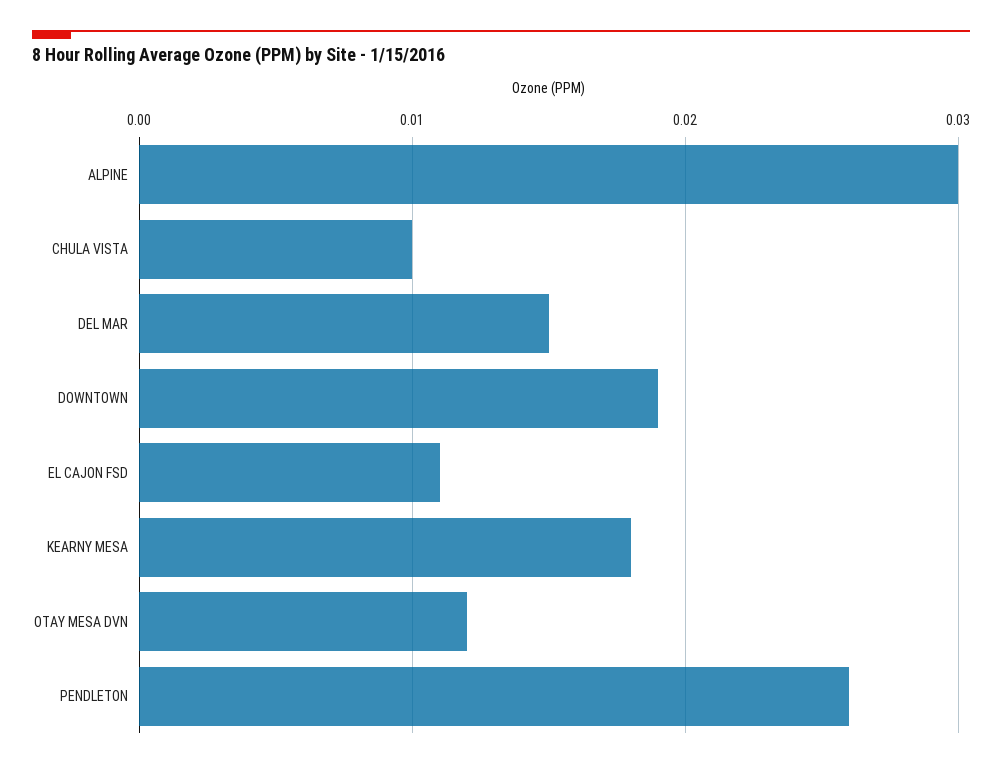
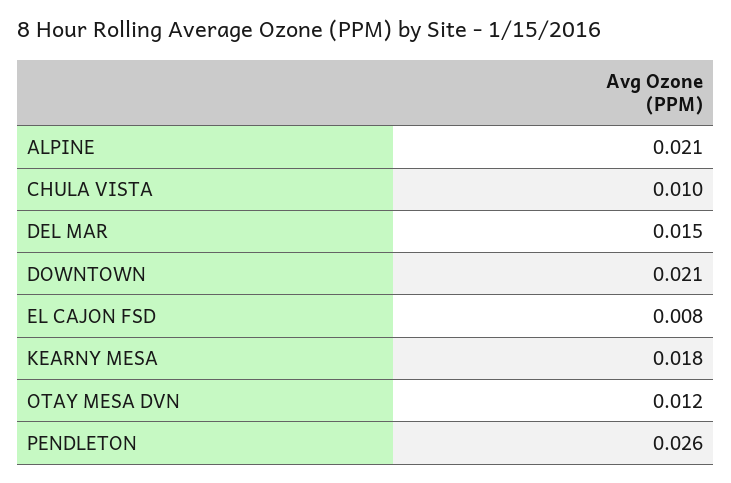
  {
-   "ALPINE": 0.03,
+   "ALPINE": 0.021,
    "CHULA VISTA": 0.01,
    "DEL MAR": 0.015,
-   "DOWNTOWN": 0.019,
+   "DOWNTOWN": 0.021,
-   "EL CAJON FSD": 0.011,
+   "EL CAJON FSD": 0.008,
    "KEARNY MESA": 0.018,
    "OTAY MESA DVN": 0.012,
    "PENDLETON": 0.026
  }

